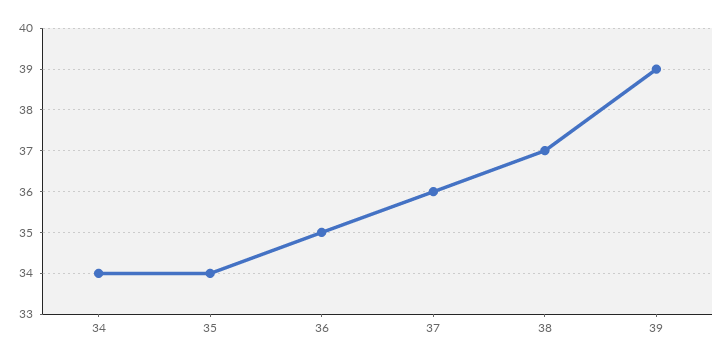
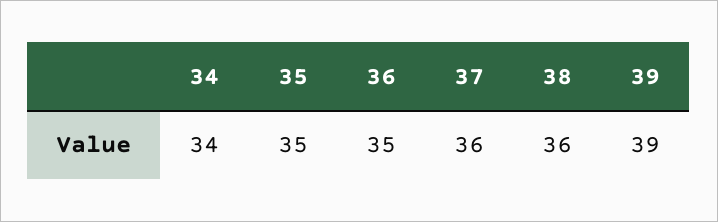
  {
    "34": 34,
-   "35": 34,
+   "35": 35,
    "36": 35,
    "37": 36,
-   "38": 37,
+   "38": 36,
    "39": 39
  }

